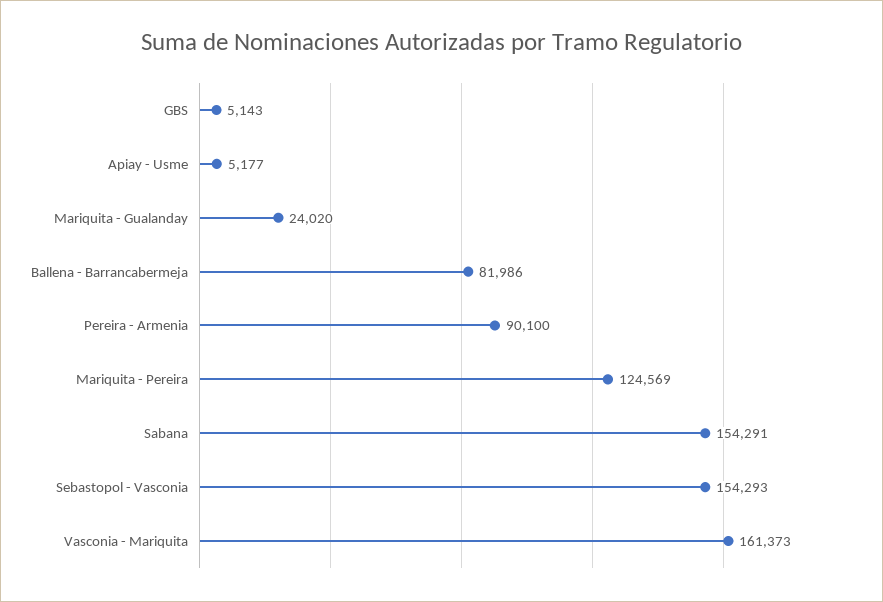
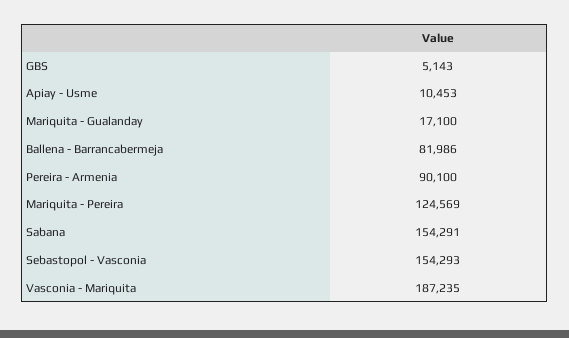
  {
    "GBS": 5143,
-   "Apiay - Usme": 5177,
+   "Apiay - Usme": 10453,
-   "Mariquita - Gualanday": 24020,
+   "Mariquita - Gualanday": 17100,
    "Ballena - Barrancabermeja": 81986,
    "Pereira - Armenia": 90100,
    "Mariquita - Pereira": 124569,
    "Sabana": 154291,
    "Sebastopol - Vasconia": 154293,
-   "Vasconia - Mariquita": 161373
+   "Vasconia - Mariquita": 187235
  }

